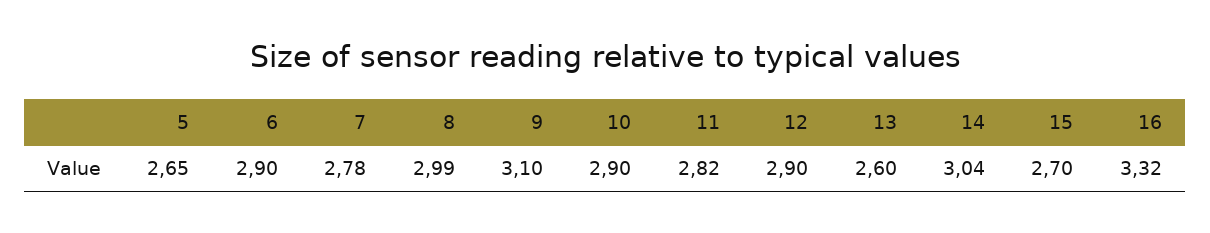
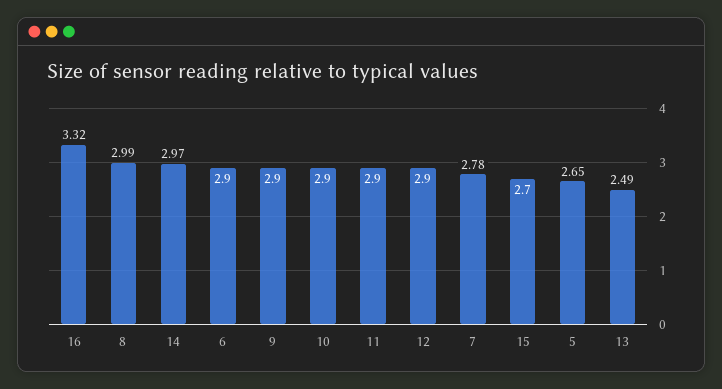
  {
    "5": 2.65,
    "6": 2.9,
    "7": 2.78,
    "8": 2.99,
-   "9": 3.1,
+   "9": 2.9,
    "10": 2.9,
-   "11": 2.82,
+   "11": 2.9,
    "12": 2.9,
-   "13": 2.6,
+   "13": 2.49,
-   "14": 3.04,
+   "14": 2.97,
    "15": 2.7,
    "16": 3.32
  }

